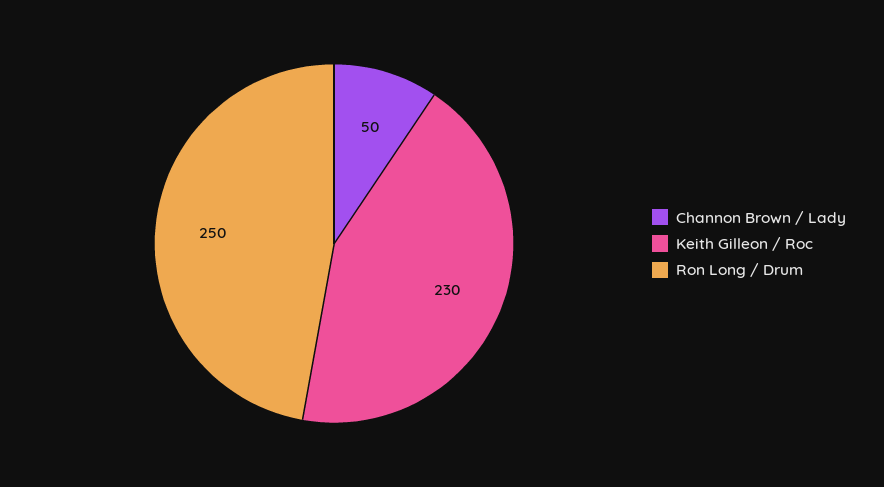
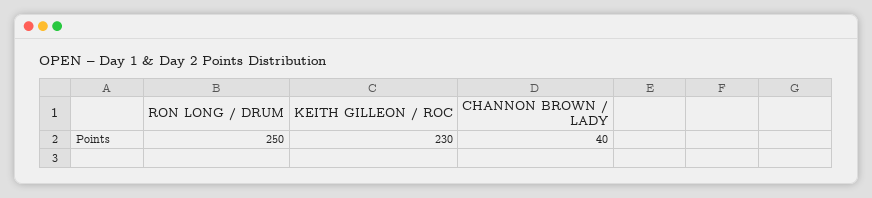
  {
-   "Channon Brown / Lady": 50,
+   "Channon Brown / Lady": 40,
    "Keith Gilleon / Roc": 230,
    "Ron Long / Drum": 250
  }

